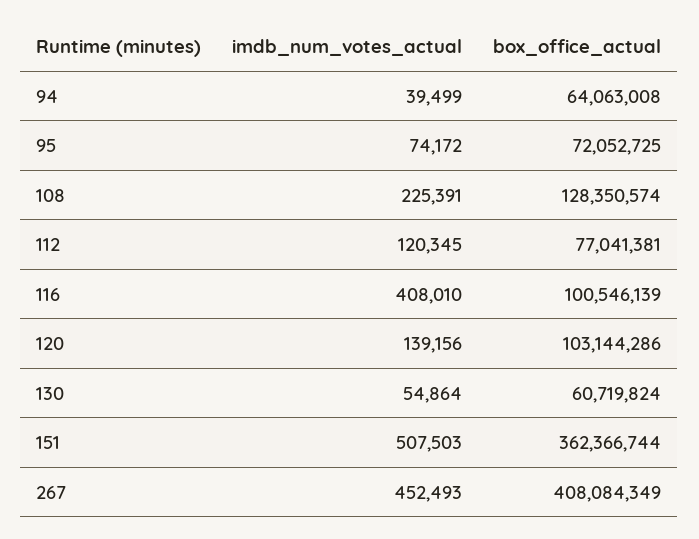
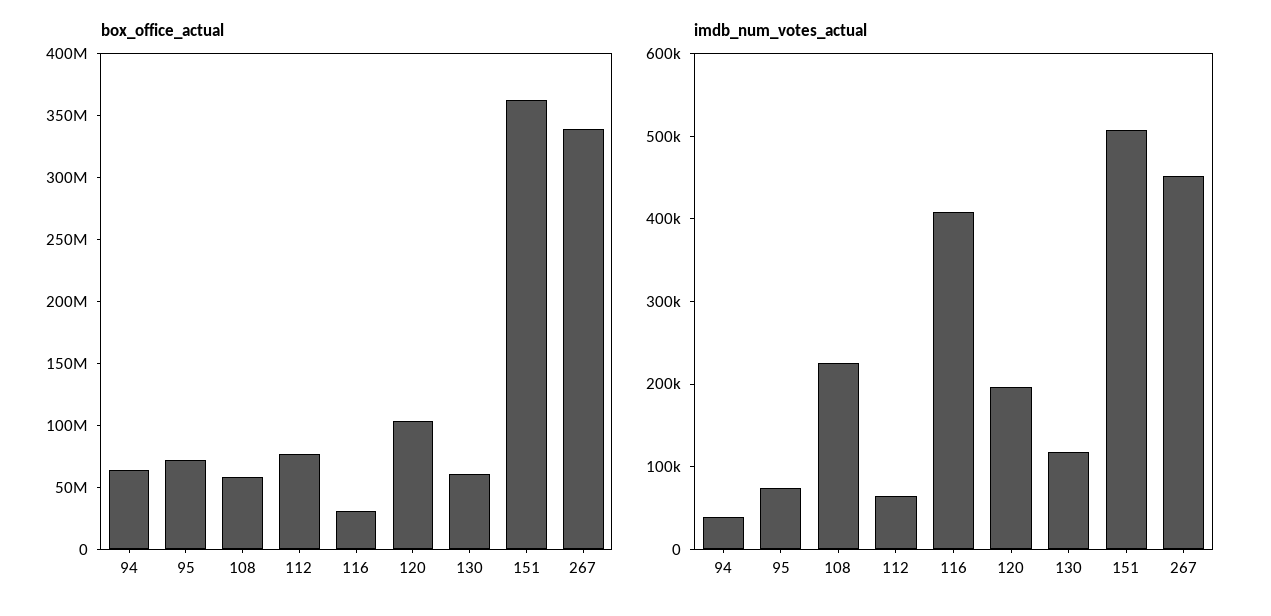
  {
    "imdb_num_votes_actual": {
      "94": 39499,
      "95": 74172,
      "108": 225391,
-     "112": 120345,
+     "112": 60000,
      "116": 408010,
-     "120": 139156,
+     "120": 200000,
-     "130": 54864,
+     "130": 120000,
      "151": 507503,
      "267": 452493
    },
    "box_office_actual": {
      "94": 64063008,
      "95": 72052725,
-     "108": 128350574,
+     "108": 60000000,
      "112": 77041381,
-     "116": 100546139,
+     "116": 30000000,
      "120": 103144286,
      "130": 60719824,
      "151": 362366744,
-     "267": 408084349
+     "267": 340000000
    }
  }

